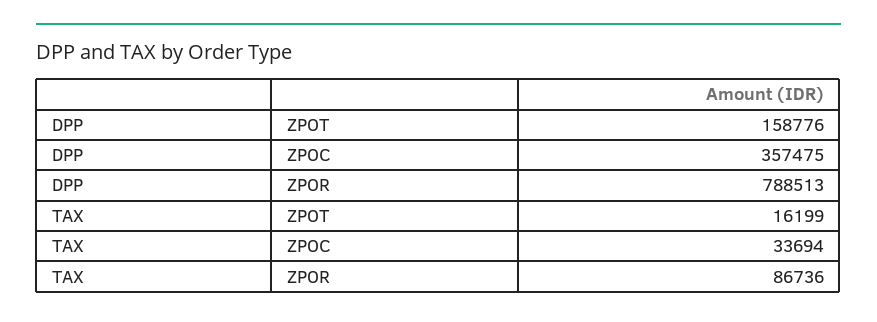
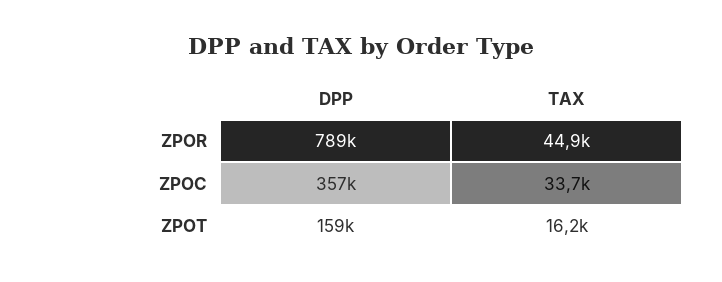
  {
    "DPP": {
      "ZPOT": 158776,
      "ZPOC": 357475,
      "ZPOR": 788513
    },
    "TAX": {
      "ZPOT": 16199,
      "ZPOC": 33694,
-     "ZPOR": 86736
+     "ZPOR": 44900
    }
  }

